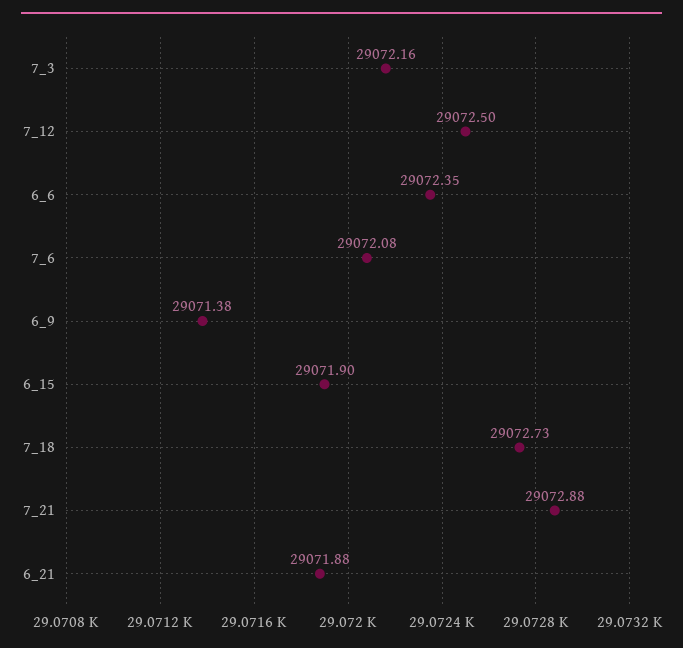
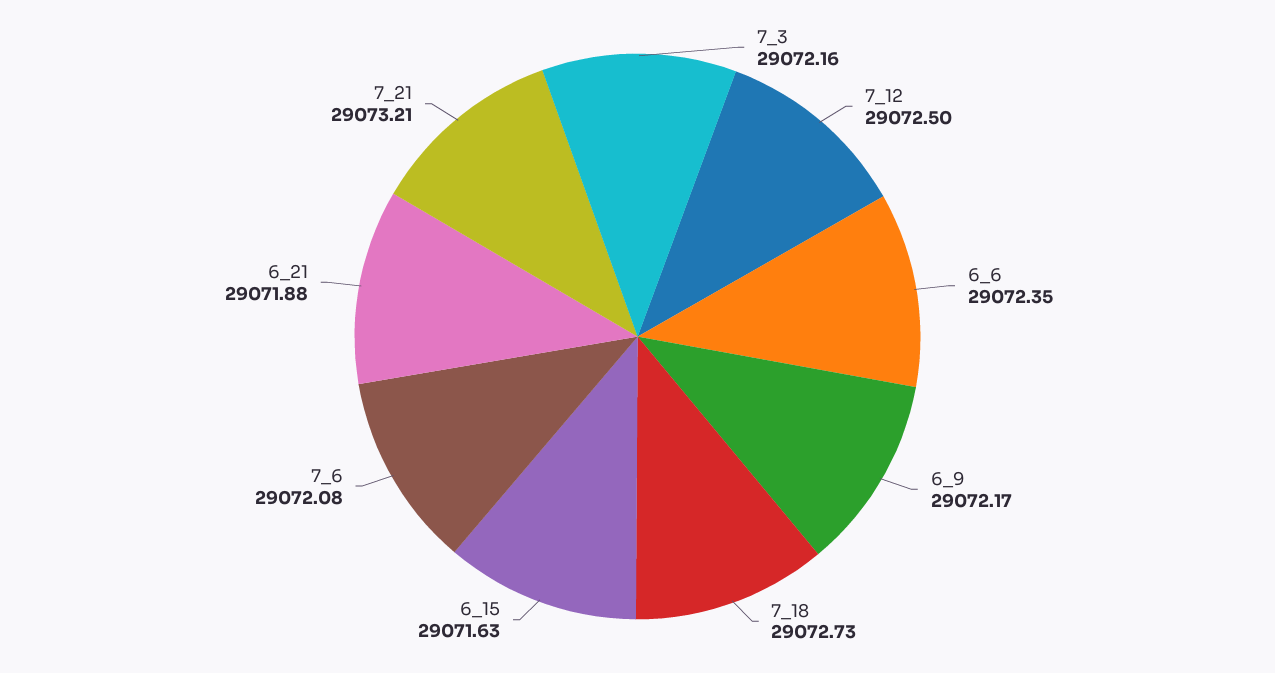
  {
    "7_3": 29072.16,
    "7_12": 29072.5,
    "6_6": 29072.35,
    "7_6": 29072.08,
-   "6_9": 29071.38,
+   "6_9": 29072.17,
-   "6_15": 29071.9,
+   "6_15": 29071.63,
    "7_18": 29072.73,
-   "7_21": 29072.88,
+   "7_21": 29073.21,
    "6_21": 29071.88
  }

